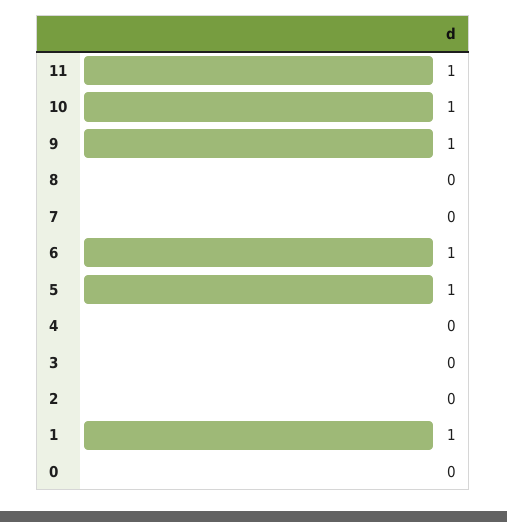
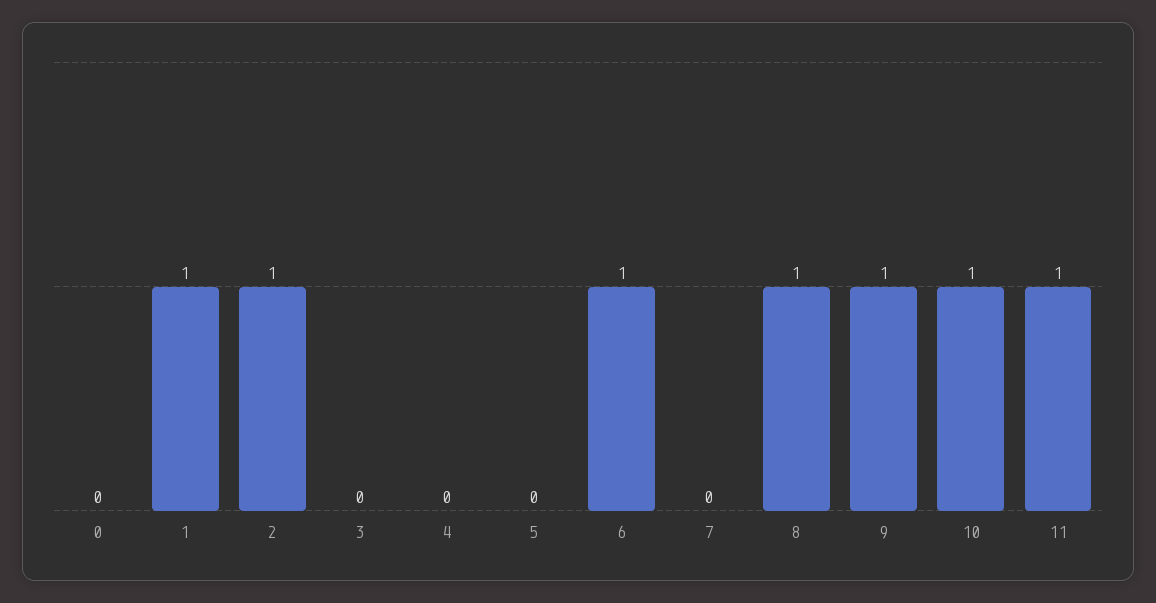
  {
    "11": 1,
    "10": 1,
    "9": 1,
-   "8": 0,
+   "8": 1,
    "7": 0,
    "6": 1,
-   "5": 1,
+   "5": 0,
    "4": 0,
    "3": 0,
-   "2": 0,
+   "2": 1,
    "1": 1,
    "0": 0
  }

